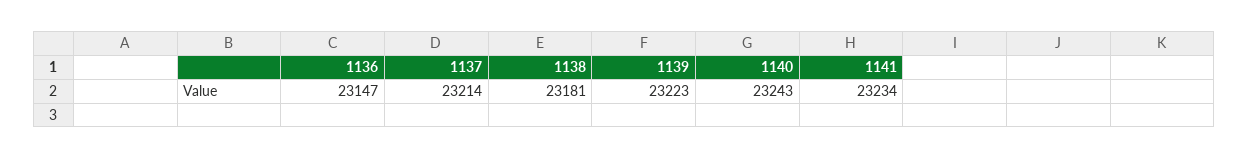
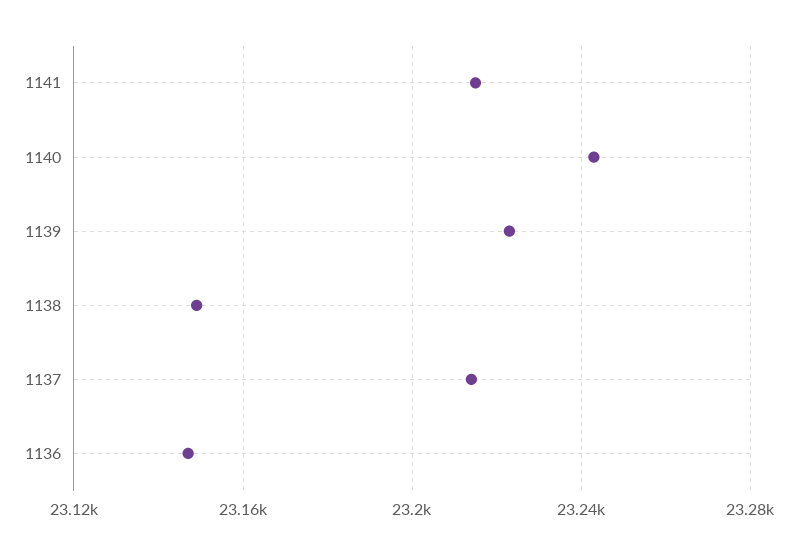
  {
    "1136": 23147,
    "1137": 23214,
-   "1138": 23181,
+   "1138": 23150,
    "1139": 23223,
    "1140": 23243,
-   "1141": 23234
+   "1141": 23215
  }

